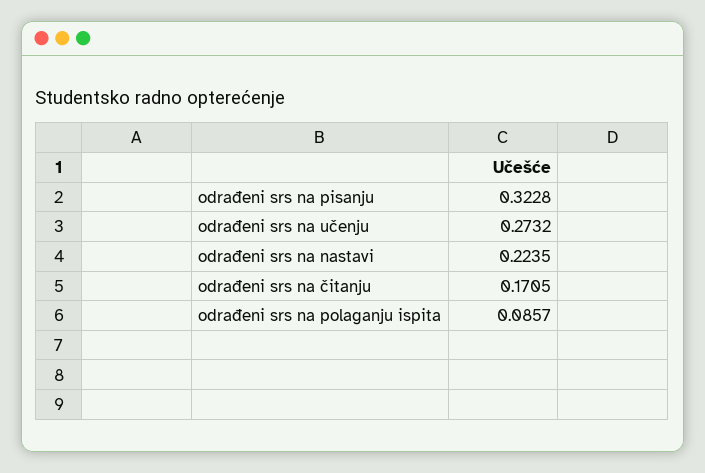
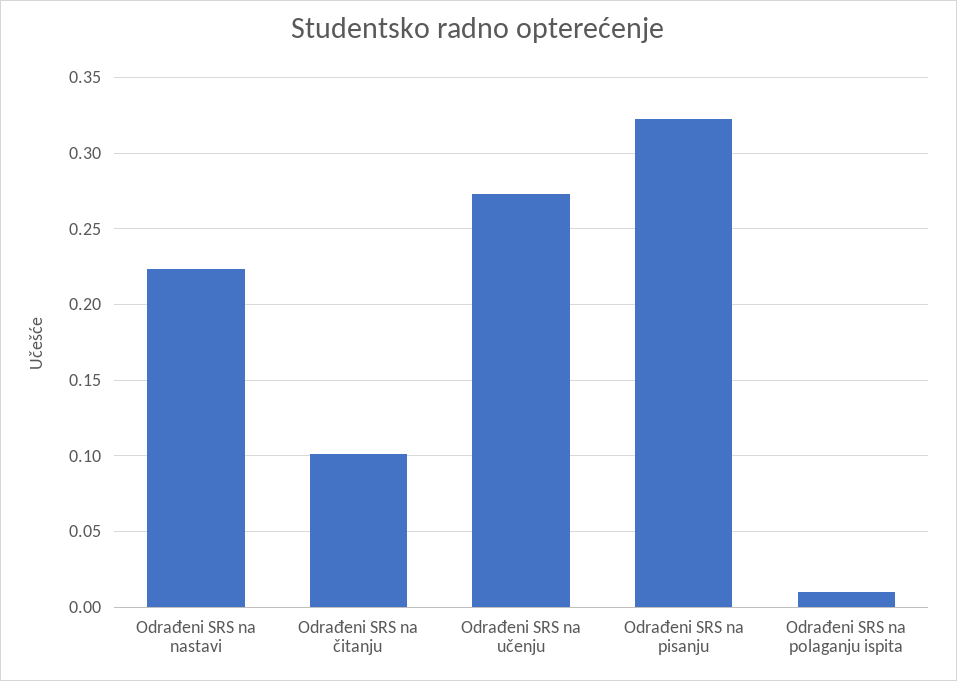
  {
    "odrađeni srs na pisanju": 0.3228,
    "odrađeni srs na učenju": 0.2732,
    "odrađeni srs na nastavi": 0.2235,
-   "odrađeni srs na čitanju": 0.1705,
+   "odrađeni srs na čitanju": 0.1,
-   "odrađeni srs na polaganju ispita": 0.0857
+   "odrađeni srs na polaganju ispita": 0.01
  }

